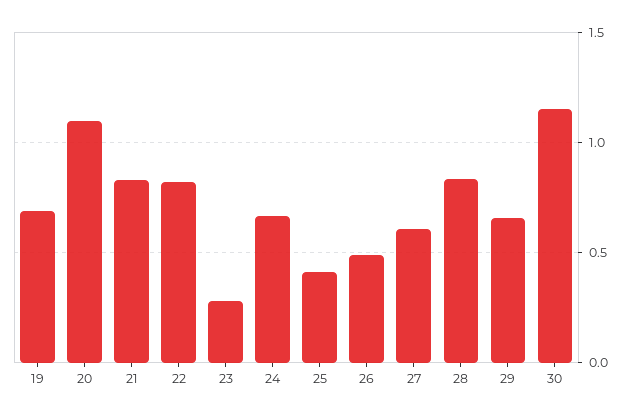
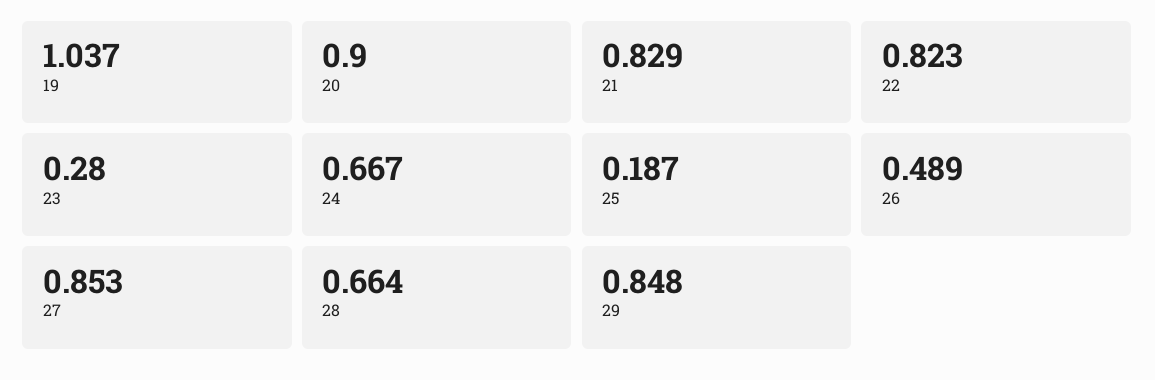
  {
-   "19": 0.7,
+   "19": 1.037,
-   "20": 1.1,
+   "20": 0.9,
    "21": 0.829,
    "22": 0.823,
    "23": 0.28,
    "24": 0.667,
-   "25": 0.4,
+   "25": 0.187,
    "26": 0.489,
-   "27": 0.6,
+   "27": 0.853,
-   "28": 0.85,
+   "28": 0.664,
-   "29": 0.65,
+   "29": 0.848
-   "30": 1.15
  }

